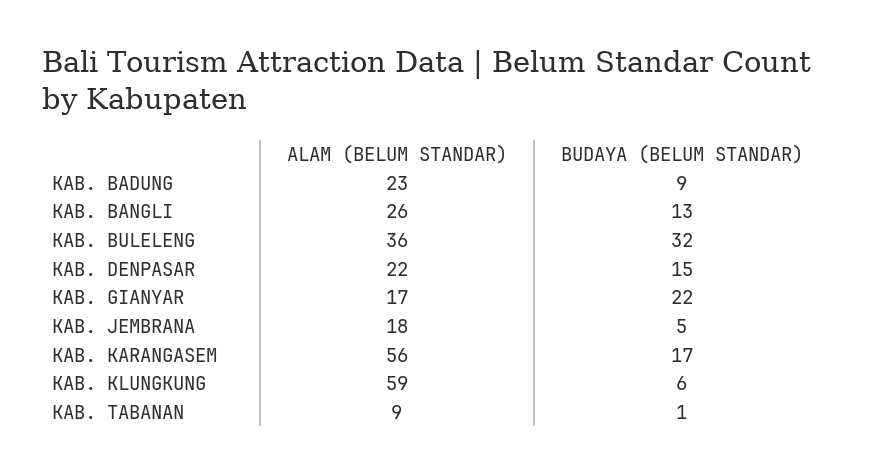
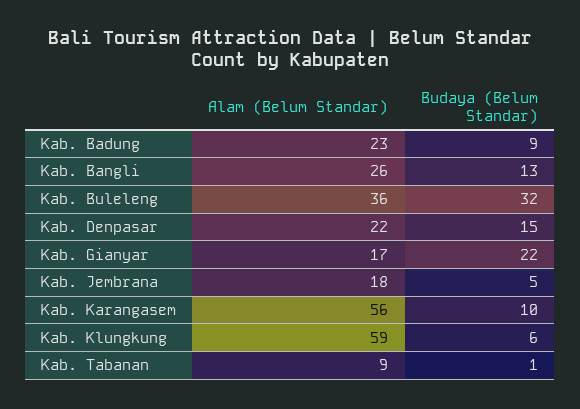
  {
    "ALAM (BELUM STANDAR)": {
      "KAB. BADUNG": 23,
      "KAB. BANGLI": 26,
      "KAB. BULELENG": 36,
      "KAB. DENPASAR": 22,
      "KAB. GIANYAR": 17,
      "KAB. JEMBRANA": 18,
      "KAB. KARANGASEM": 56,
      "KAB. KLUNGKUNG": 59,
      "KAB. TABANAN": 9
    },
    "BUDAYA (BELUM STANDAR)": {
      "KAB. BADUNG": 9,
      "KAB. BANGLI": 13,
      "KAB. BULELENG": 32,
      "KAB. DENPASAR": 15,
      "KAB. GIANYAR": 22,
      "KAB. JEMBRANA": 5,
-     "KAB. KARANGASEM": 17,
+     "KAB. KARANGASEM": 10,
      "KAB. KLUNGKUNG": 6,
      "KAB. TABANAN": 1
    }
  }

